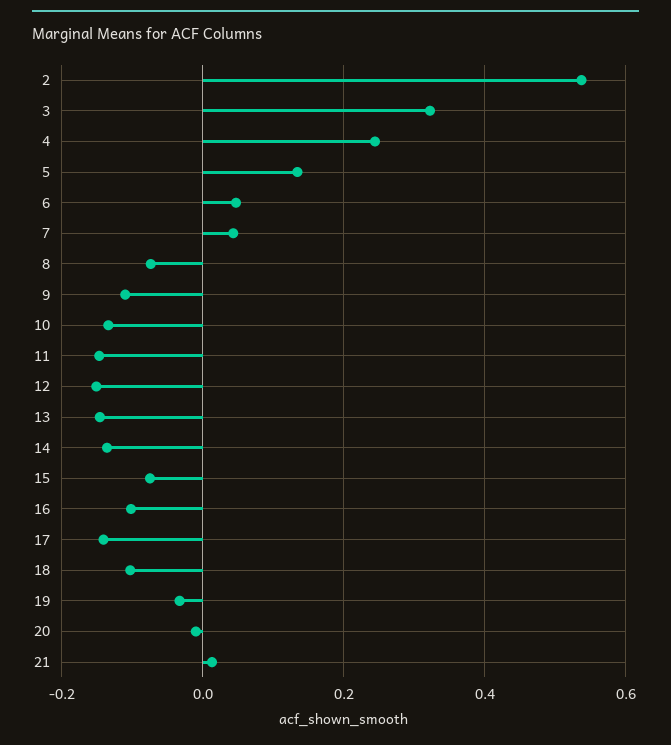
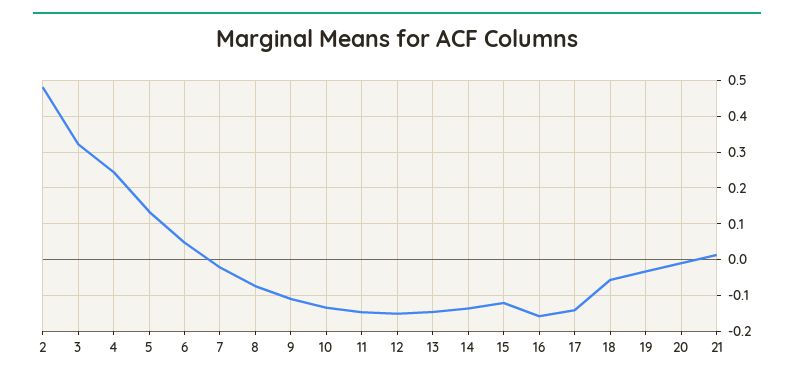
  {
-   "2": 0.54,
+   "2": 0.48,
    "3": 0.32,
    "4": 0.24,
    "5": 0.14,
    "6": 0.04,
-   "7": 0.04,
+   "7": -0.02,
    "8": -0.08,
    "9": -0.12,
    "10": -0.14,
    "11": -0.14,
    "12": -0.16,
    "13": -0.14,
    "14": -0.14,
-   "15": -0.08,
+   "15": -0.12,
-   "16": -0.1,
+   "16": -0.16,
    "17": -0.14,
-   "18": -0.1,
+   "18": -0.06,
    "19": -0.04,
    "20": -0.02,
    "21": 0.02
  }

